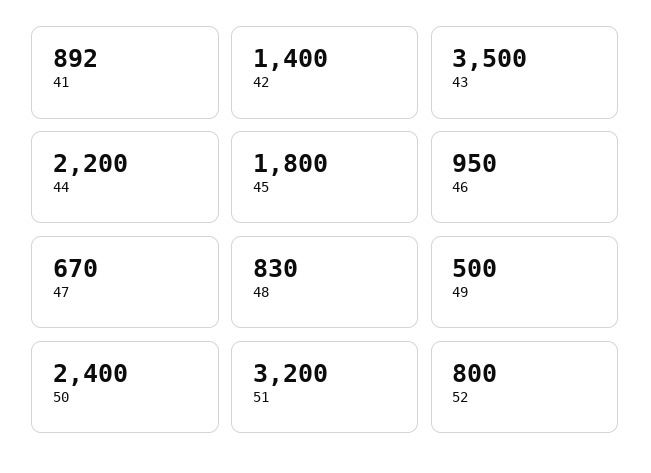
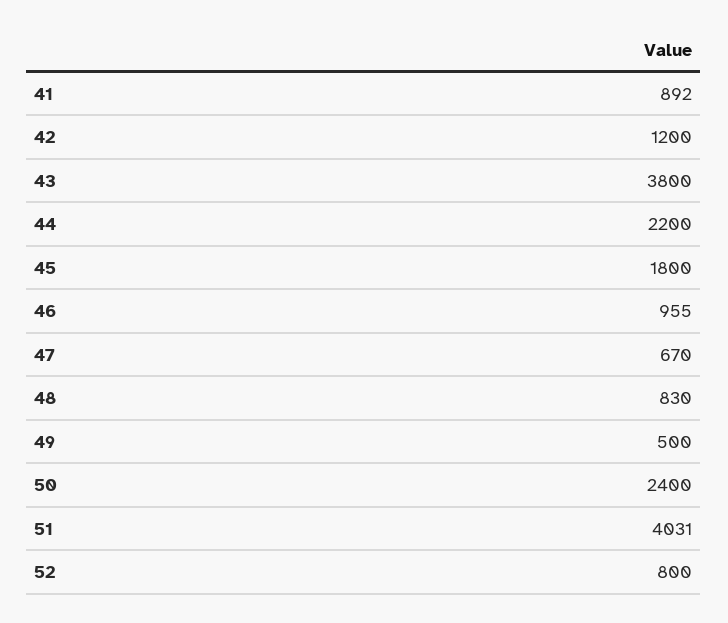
  {
    "41": 892,
-   "42": 1400,
+   "42": 1200,
-   "43": 3500,
+   "43": 3800,
    "44": 2200,
    "45": 1800,
-   "46": 950,
+   "46": 955,
    "47": 670,
    "48": 830,
    "49": 500,
    "50": 2400,
-   "51": 3200,
+   "51": 4031,
    "52": 800
  }

